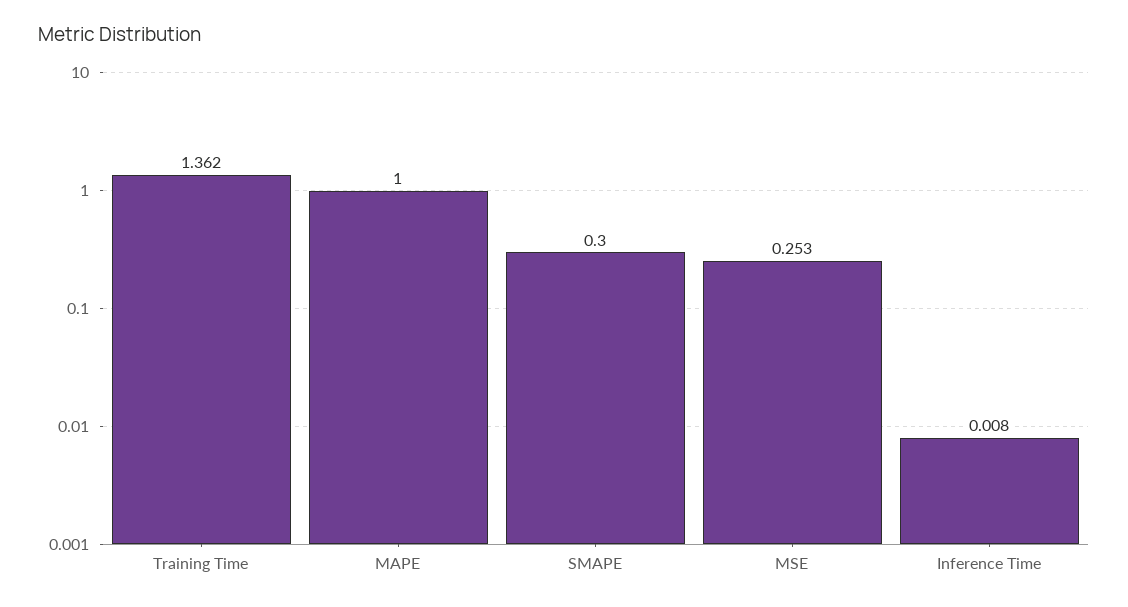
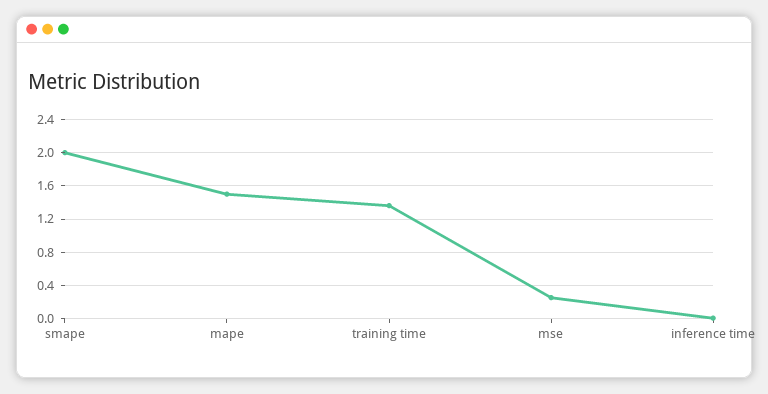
  {
    "Training Time": 1.362,
-   "MAPE": 1,
+   "MAPE": 1.5,
-   "SMAPE": 0.3,
+   "SMAPE": 2,
    "MSE": 0.253,
    "Inference Time": 0.008
  }

